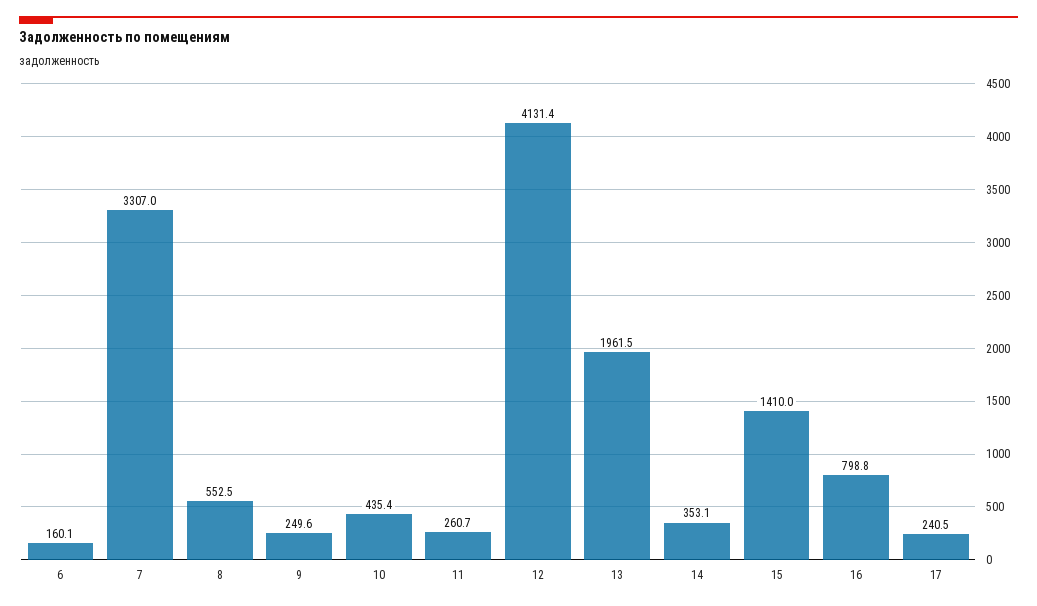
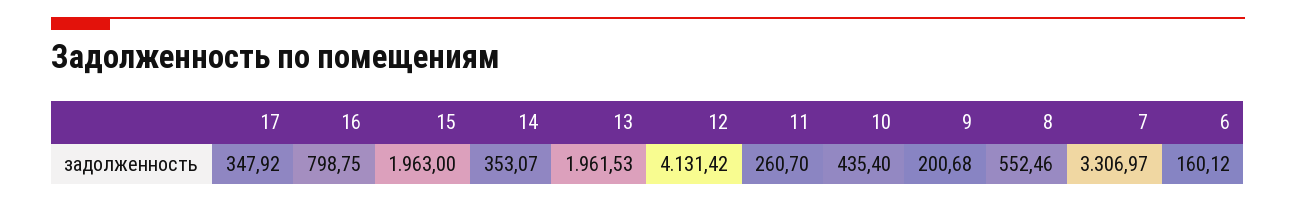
  {
    "6": 160.12,
    "7": 3306.97,
    "8": 552.46,
-   "9": 249.6,
+   "9": 200.68,
    "10": 435.4,
    "11": 260.7,
    "12": 4131.42,
    "13": 1961.53,
    "14": 353.07,
-   "15": 1410,
+   "15": 1963,
    "16": 798.75,
-   "17": 240.5
+   "17": 347.92
  }

